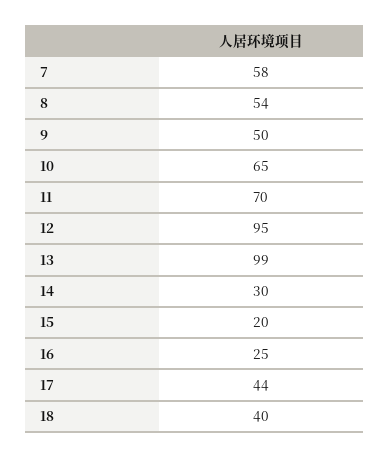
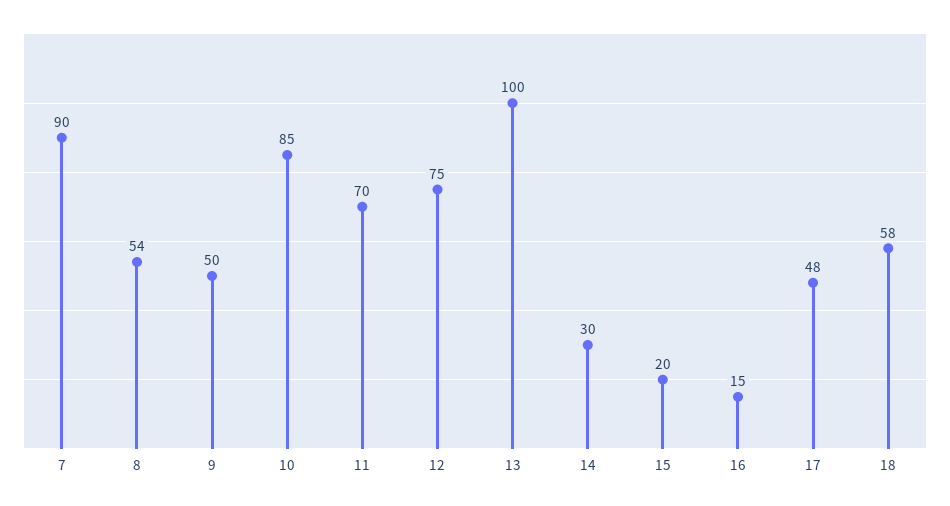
  {
-   "7": 58,
+   "7": 90,
    "8": 54,
    "9": 50,
-   "10": 65,
+   "10": 85,
    "11": 70,
-   "12": 95,
+   "12": 75,
-   "13": 99,
+   "13": 100,
    "14": 30,
    "15": 20,
-   "16": 25,
+   "16": 15,
-   "17": 44,
+   "17": 48,
-   "18": 40
+   "18": 58
  }

